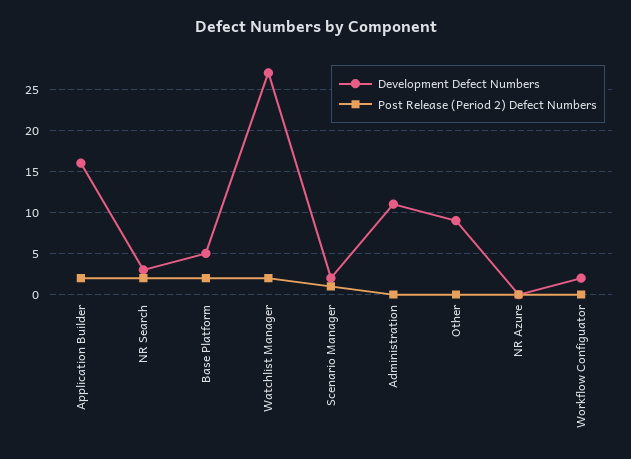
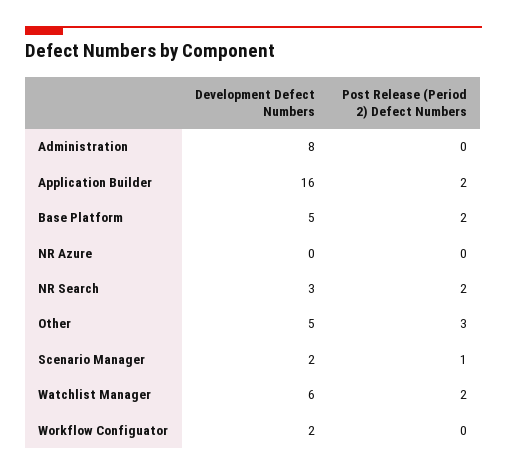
  {
    "Development Defect Numbers": {
      "Application Builder": 16,
      "NR Search": 3,
      "Base Platform": 5,
-     "Watchlist Manager": 27,
+     "Watchlist Manager": 6,
      "Scenario Manager": 2,
-     "Administration": 11,
+     "Administration": 8,
-     "Other": 9,
+     "Other": 5,
      "NR Azure": 0,
      "Workflow Configuator": 2
    },
    "Post Release (Period 2) Defect Numbers": {
      "Application Builder": 2,
      "NR Search": 2,
      "Base Platform": 2,
      "Watchlist Manager": 2,
      "Scenario Manager": 1,
      "Administration": 0,
-     "Other": 0,
+     "Other": 3,
      "NR Azure": 0,
      "Workflow Configuator": 0
    }
  }

